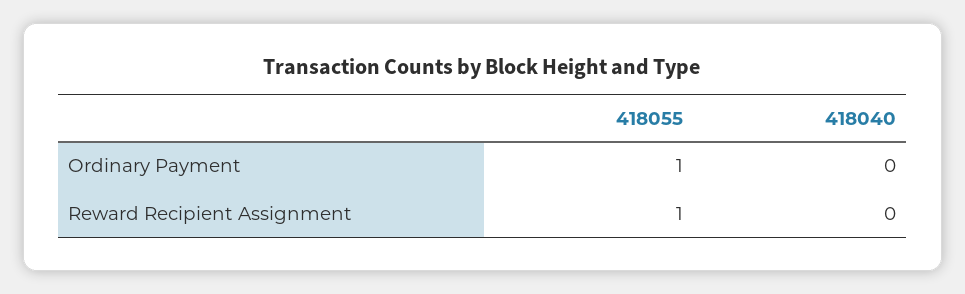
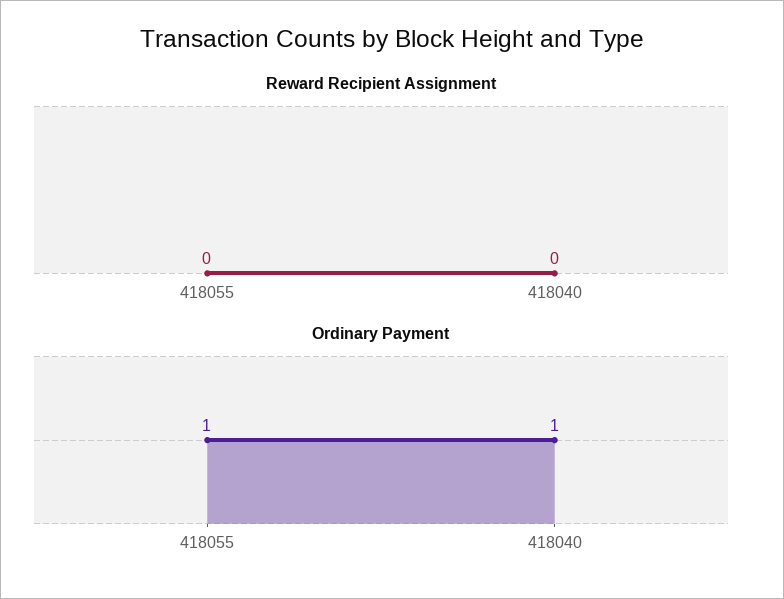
  {
    "Ordinary Payment": {
      "418055": 1,
-     "418040": 0
+     "418040": 1
    },
    "Reward Recipient Assignment": {
-     "418055": 1,
+     "418055": 0,
      "418040": 0
    }
  }

